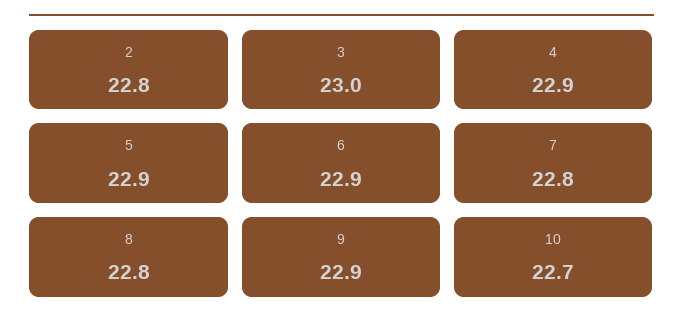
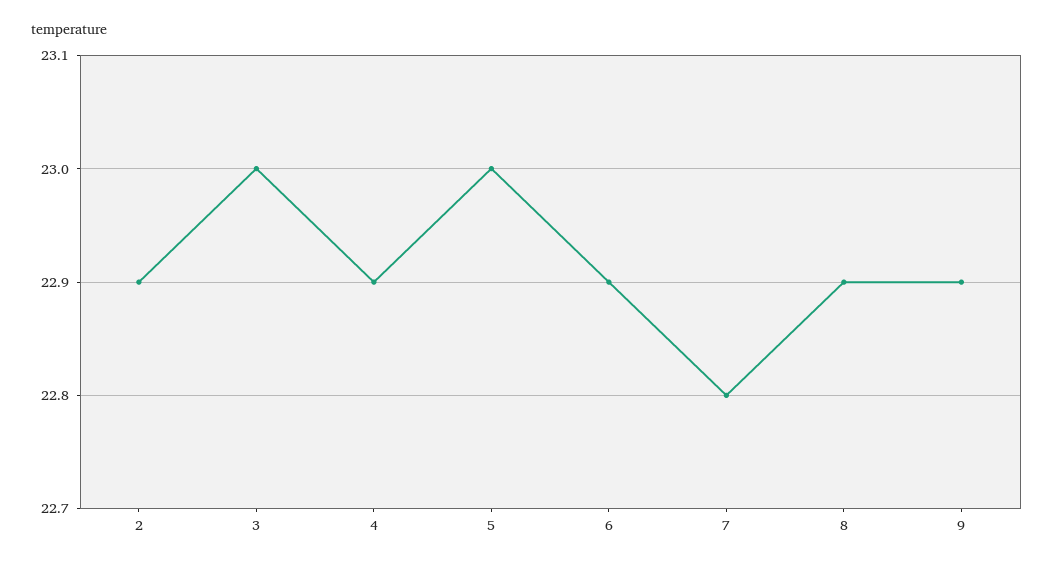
  {
-   "2": 22.8,
+   "2": 22.9,
    "3": 23,
    "4": 22.9,
-   "5": 22.9,
+   "5": 23,
    "6": 22.9,
    "7": 22.8,
-   "8": 22.8,
+   "8": 22.9,
-   "9": 22.9,
+   "9": 22.9
-   "10": 22.7
  }

